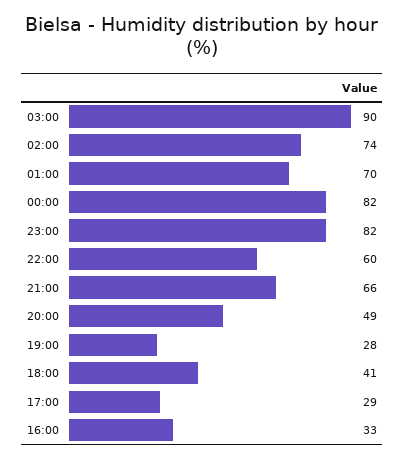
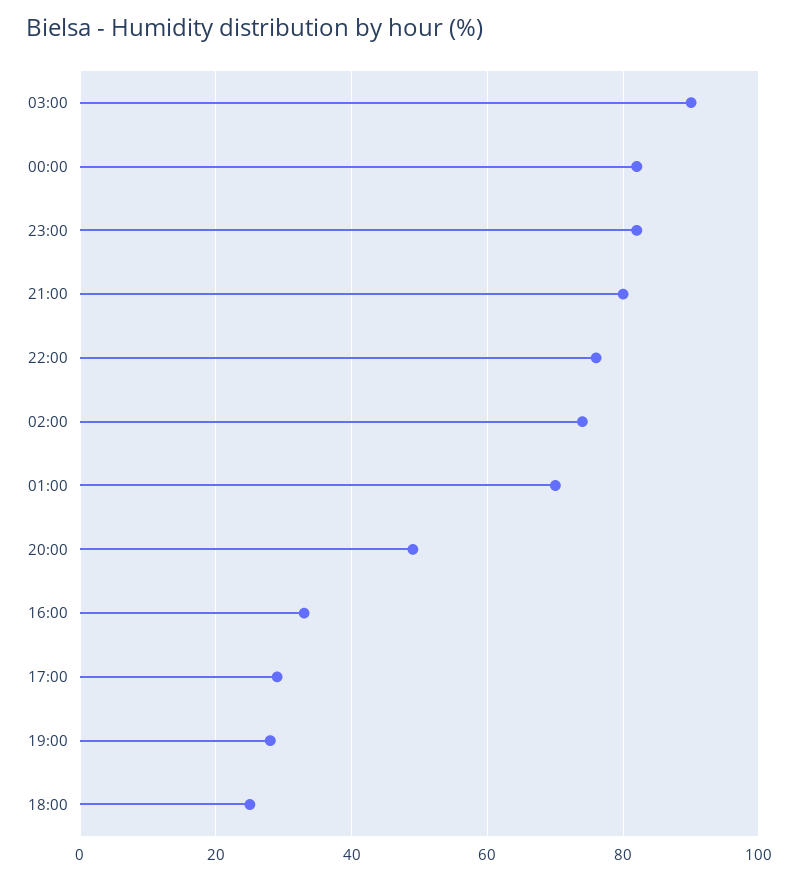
  {
    "03:00": 90,
    "02:00": 74,
    "01:00": 70,
    "00:00": 82,
    "23:00": 82,
-   "22:00": 60,
+   "22:00": 75,
-   "21:00": 66,
+   "21:00": 80,
    "20:00": 49,
    "19:00": 28,
-   "18:00": 41,
+   "18:00": 25,
    "17:00": 29,
    "16:00": 33
  }

